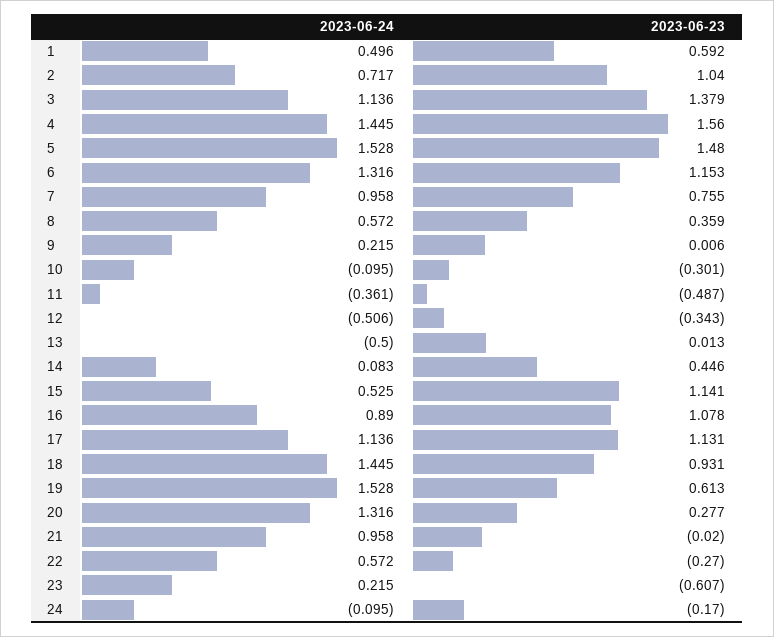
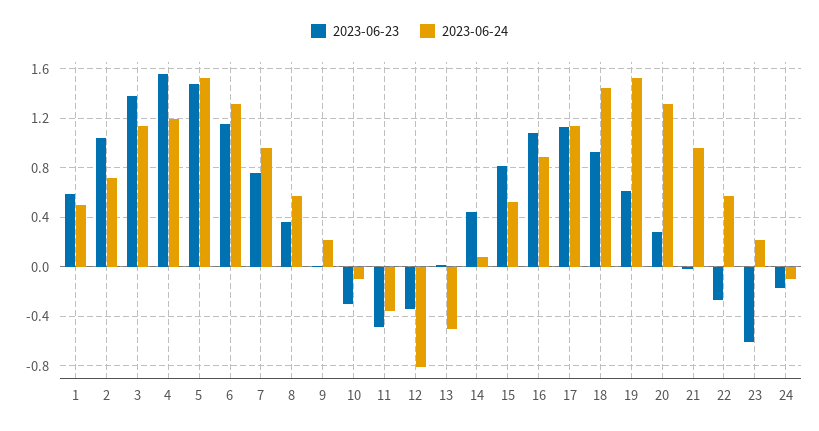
  {
    "2023-06-24": {
      "1": 0.496,
      "2": 0.717,
      "3": 1.136,
-     "4": 1.445,
+     "4": 1.2,
      "5": 1.528,
      "6": 1.316,
      "7": 0.958,
      "8": 0.572,
      "9": 0.215,
      "10": -0.095,
      "11": -0.361,
-     "12": -0.506,
+     "12": -0.8,
      "13": -0.5,
      "14": 0.083,
      "15": 0.525,
      "16": 0.89,
      "17": 1.136,
      "18": 1.445,
      "19": 1.528,
      "20": 1.316,
      "21": 0.958,
      "22": 0.572,
      "23": 0.215,
      "24": -0.095
    },
    "2023-06-23": {
      "1": 0.592,
      "2": 1.04,
      "3": 1.379,
      "4": 1.56,
      "5": 1.48,
      "6": 1.153,
      "7": 0.755,
      "8": 0.359,
      "9": 0.006,
      "10": -0.301,
      "11": -0.487,
      "12": -0.343,
      "13": 0.013,
      "14": 0.446,
-     "15": 1.141,
+     "15": 0.8,
      "16": 1.078,
      "17": 1.131,
      "18": 0.931,
      "19": 0.613,
      "20": 0.277,
      "21": -0.02,
      "22": -0.27,
      "23": -0.607,
      "24": -0.17
    }
  }

